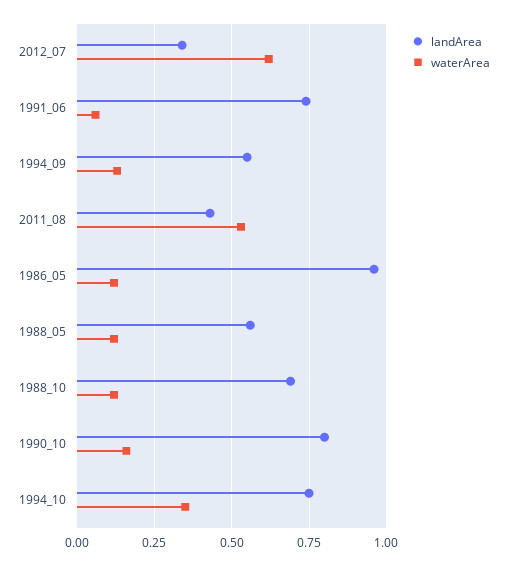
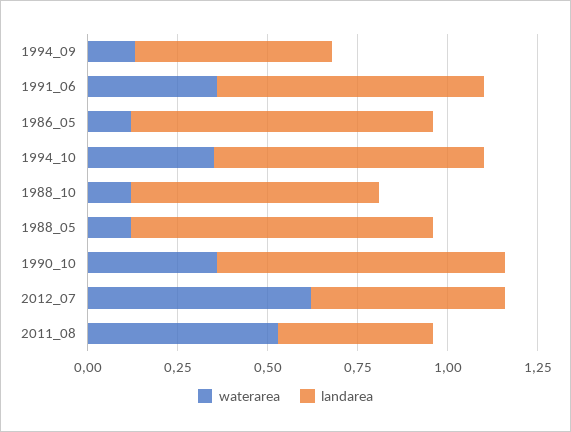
  {
    "landArea": {
-     "2012_07": 0.35,
+     "2012_07": 0.55,
      "1991_06": 0.75,
      "1994_09": 0.55,
      "2011_08": 0.45,
-     "1986_05": 0.95,
+     "1986_05": 0.85,
-     "1988_05": 0.55,
+     "1988_05": 0.85,
      "1988_10": 0.7,
      "1990_10": 0.8,
      "1994_10": 0.75
    },
    "waterArea": {
      "2012_07": 0.6,
-     "1991_06": 0.05,
+     "1991_06": 0.35,
      "1994_09": 0.15,
      "2011_08": 0.55,
      "1986_05": 0.1,
      "1988_05": 0.1,
      "1988_10": 0.1,
-     "1990_10": 0.15,
+     "1990_10": 0.35,
      "1994_10": 0.35
    }
  }

